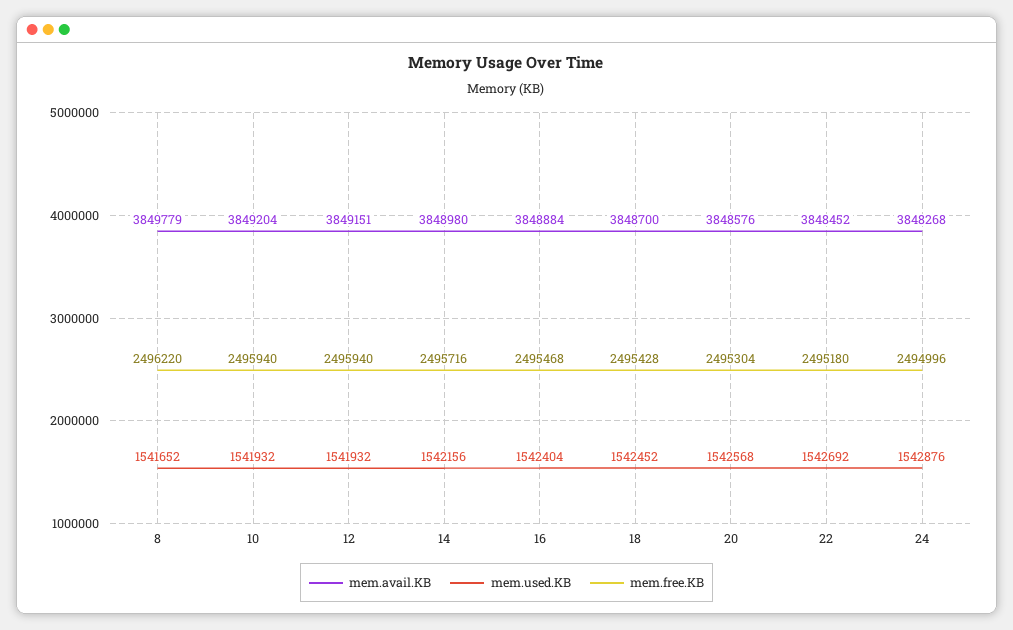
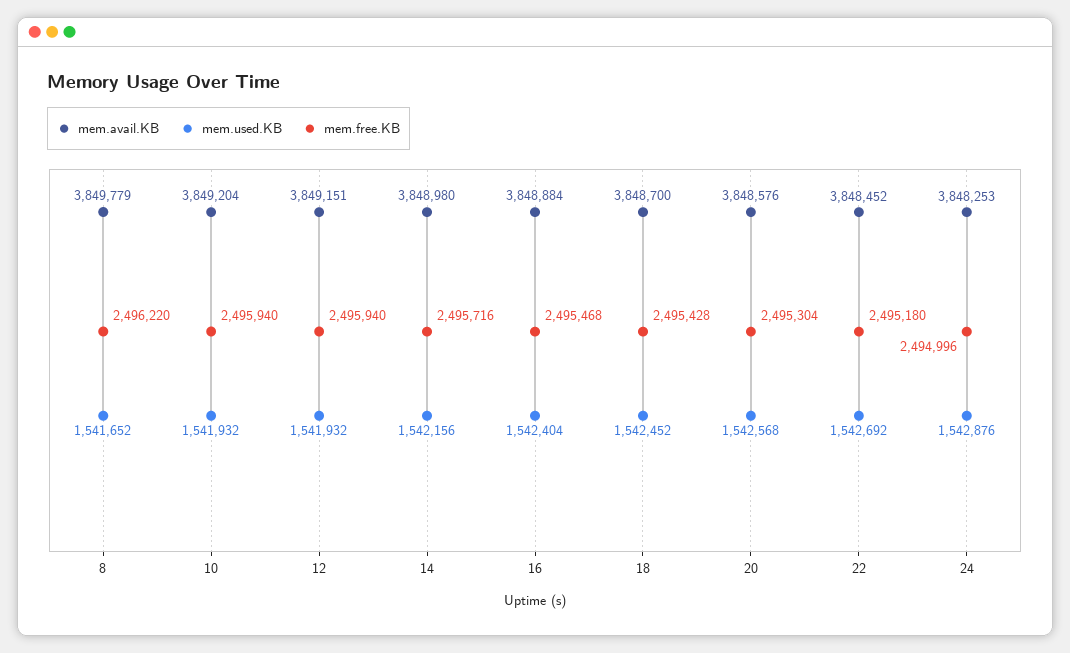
  {
    "mem.avail.KB": {
      "8": 3849779,
      "10": 3849204,
      "12": 3849151,
      "14": 3848980,
      "16": 3848884,
      "18": 3848700,
      "20": 3848576,
      "22": 3848452,
-     "24": 3848268
+     "24": 3848253
    },
    "mem.used.KB": {
      "8": 1541652,
      "10": 1541932,
      "12": 1541932,
      "14": 1542156,
      "16": 1542404,
      "18": 1542452,
      "20": 1542568,
      "22": 1542692,
      "24": 1542876
    },
    "mem.free.KB": {
      "8": 2496220,
      "10": 2495940,
      "12": 2495940,
      "14": 2495716,
      "16": 2495468,
      "18": 2495428,
      "20": 2495304,
      "22": 2495180,
      "24": 2494996
    }
  }

